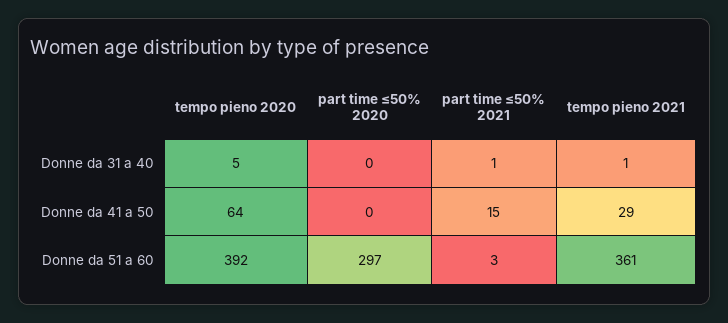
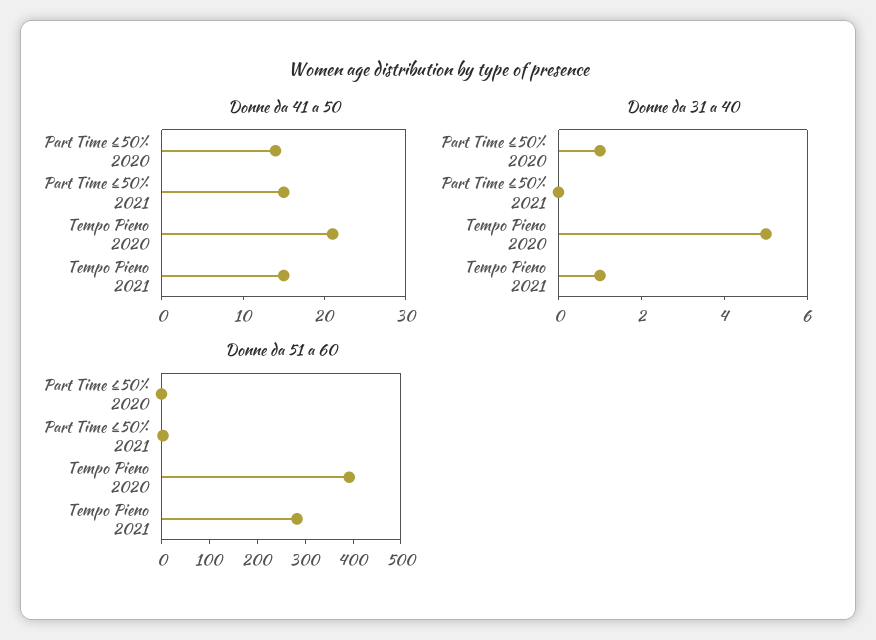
  {
    "Donne da 31 a 40": {
      "tempo pieno 2020": 5,
-     "part time ≤50% 2020": 0,
+     "part time ≤50% 2020": 1,
-     "part time ≤50% 2021": 1,
+     "part time ≤50% 2021": 0,
      "tempo pieno 2021": 1
    },
    "Donne da 41 a 50": {
-     "tempo pieno 2020": 64,
+     "tempo pieno 2020": 21,
-     "part time ≤50% 2020": 0,
+     "part time ≤50% 2020": 14,
      "part time ≤50% 2021": 15,
-     "tempo pieno 2021": 29
+     "tempo pieno 2021": 15
    },
    "Donne da 51 a 60": {
      "tempo pieno 2020": 392,
-     "part time ≤50% 2020": 297,
+     "part time ≤50% 2020": 0,
      "part time ≤50% 2021": 3,
-     "tempo pieno 2021": 361
+     "tempo pieno 2021": 280
    }
  }

